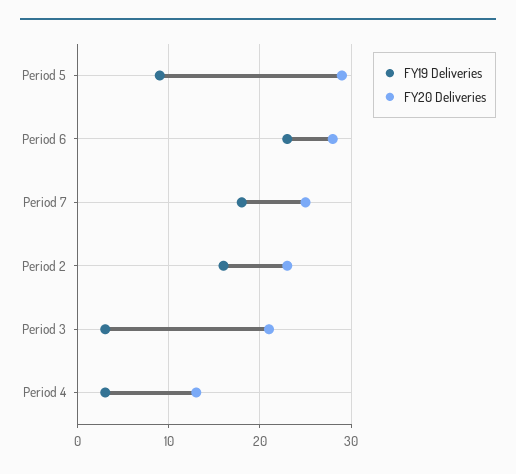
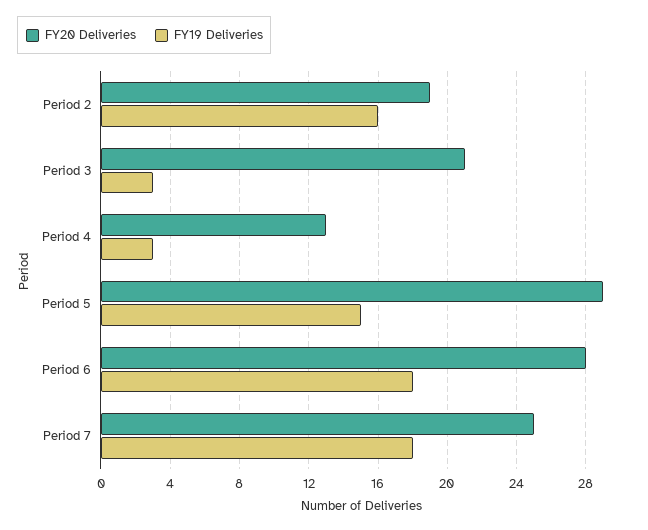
  {
    "FY19 Deliveries": {
-     "Period 5": 9,
+     "Period 5": 15,
-     "Period 6": 23,
+     "Period 6": 18,
      "Period 7": 18,
      "Period 2": 16,
      "Period 3": 3,
      "Period 4": 3
    },
    "FY20 Deliveries": {
      "Period 5": 29,
      "Period 6": 28,
      "Period 7": 25,
-     "Period 2": 23,
+     "Period 2": 19,
      "Period 3": 21,
      "Period 4": 13
    }
  }

